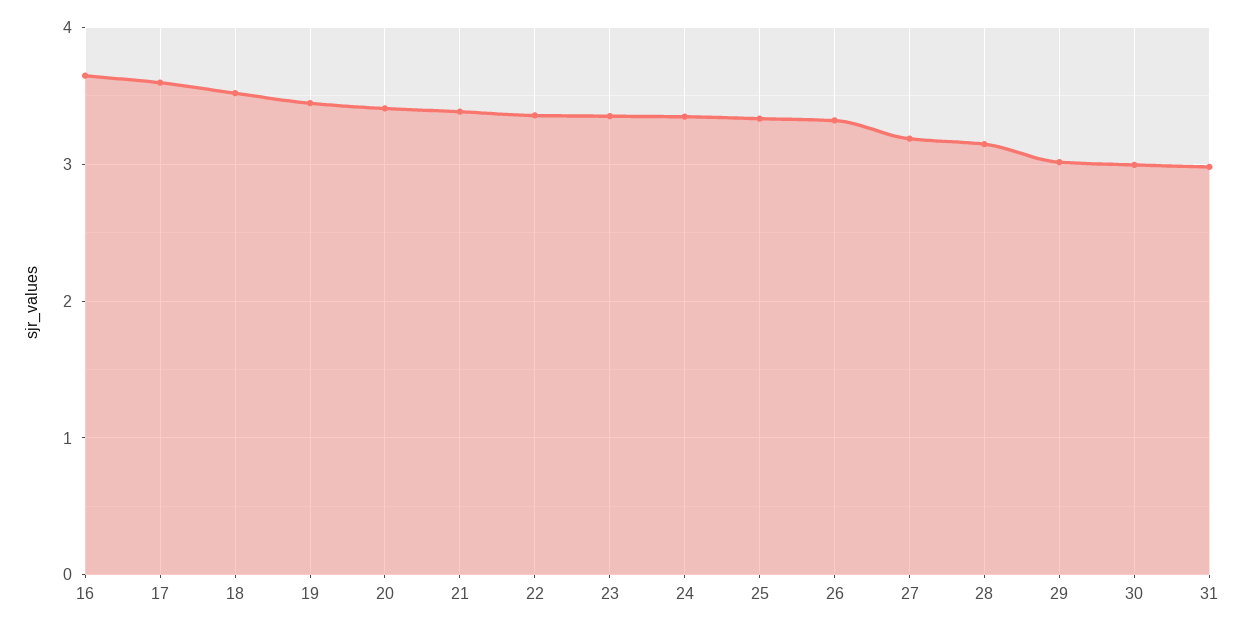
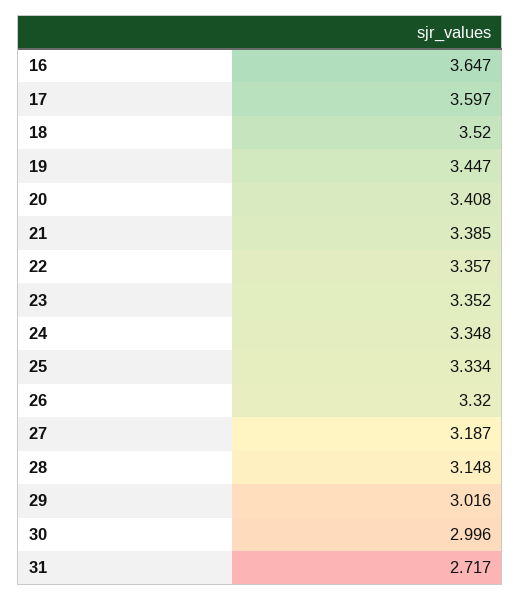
  {
    "16": 3.647,
    "17": 3.597,
    "18": 3.52,
    "19": 3.447,
    "20": 3.408,
    "21": 3.385,
    "22": 3.357,
    "23": 3.352,
    "24": 3.348,
    "25": 3.334,
    "26": 3.32,
    "27": 3.187,
    "28": 3.148,
    "29": 3.016,
    "30": 2.996,
-   "31": 3
+   "31": 2.717
  }

